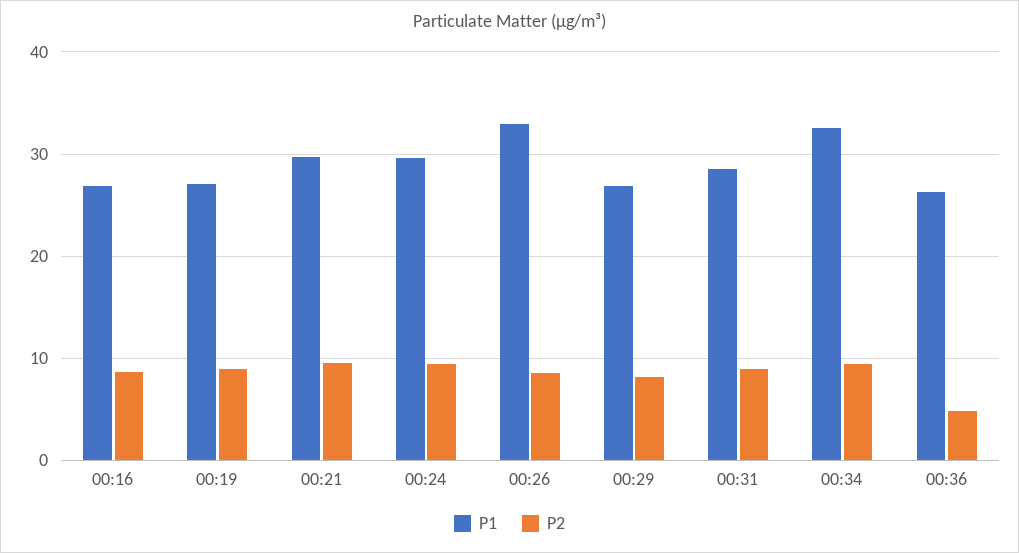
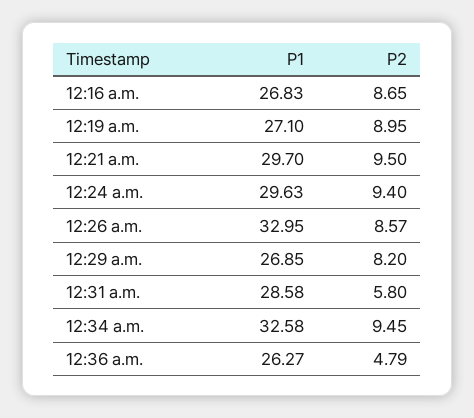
  {
    "P1": {
      "00:16": 26.83,
      "00:19": 27.1,
      "00:21": 29.7,
      "00:24": 29.63,
      "00:26": 32.95,
      "00:29": 26.85,
      "00:31": 28.58,
      "00:34": 32.58,
      "00:36": 26.27
    },
    "P2": {
      "00:16": 8.65,
      "00:19": 8.95,
      "00:21": 9.5,
      "00:24": 9.4,
      "00:26": 8.57,
      "00:29": 8.2,
-     "00:31": 9,
+     "00:31": 5.8,
      "00:34": 9.45,
      "00:36": 4.79
    }
  }

